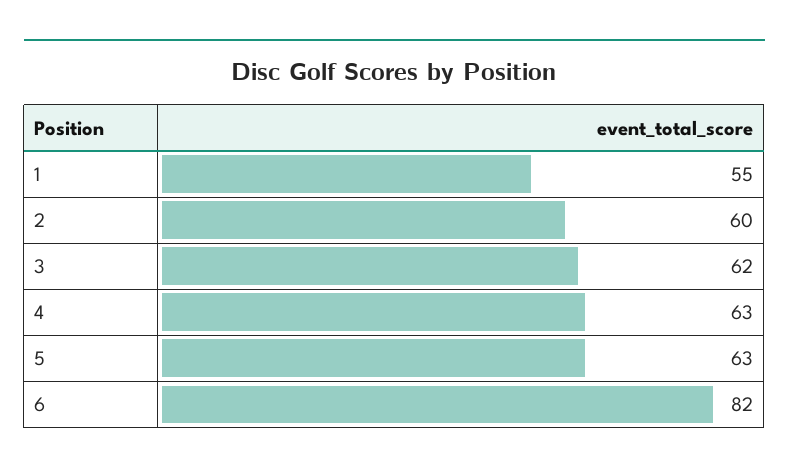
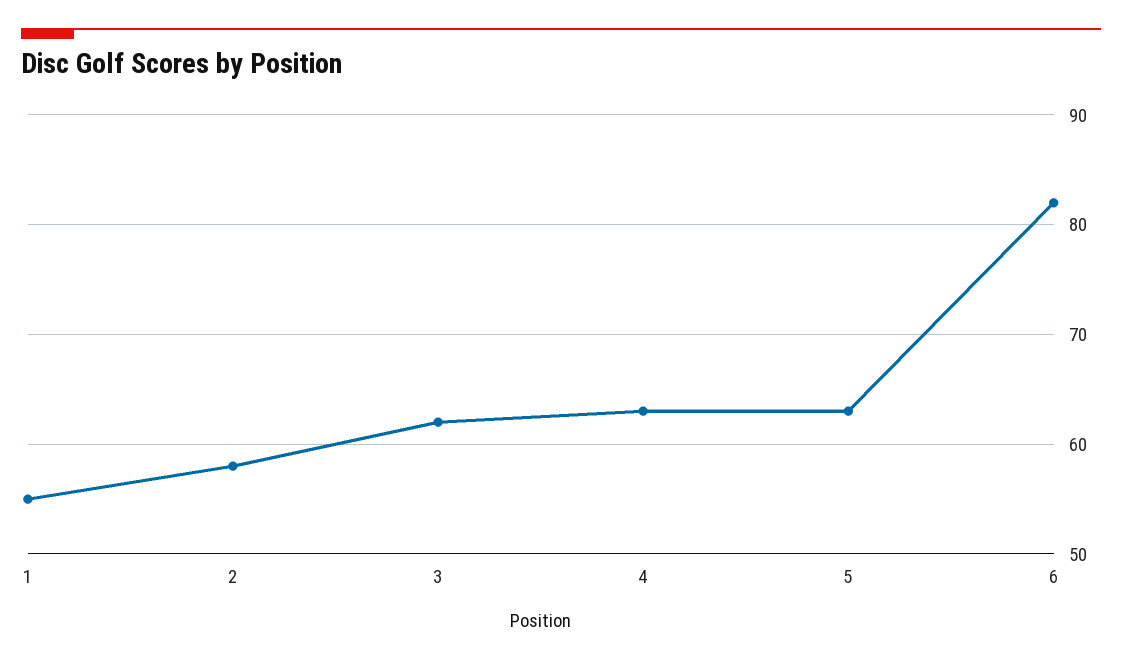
  {
    "1": 55,
-   "2": 60,
+   "2": 58,
    "3": 62,
    "4": 63,
    "5": 63,
    "6": 82
  }

